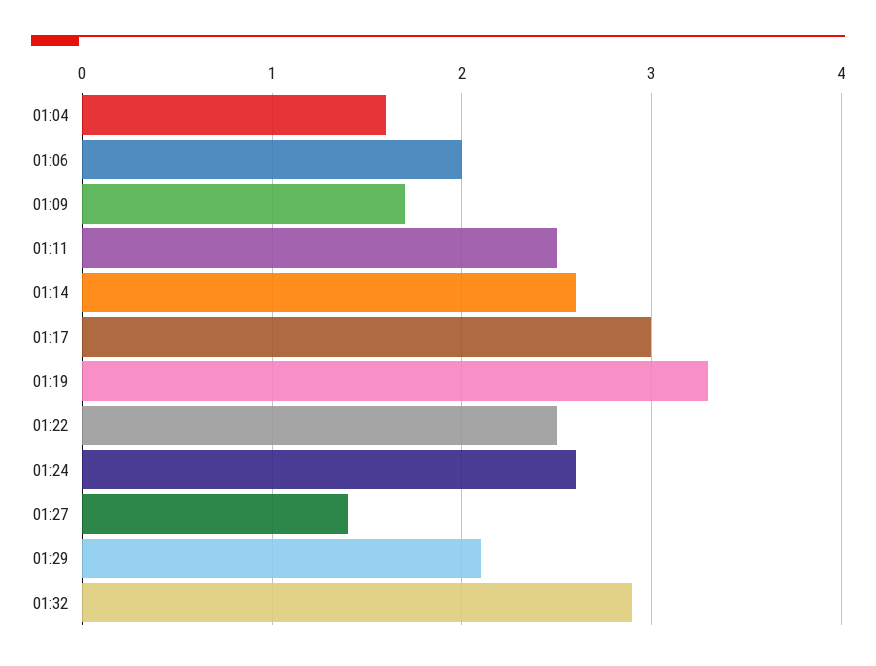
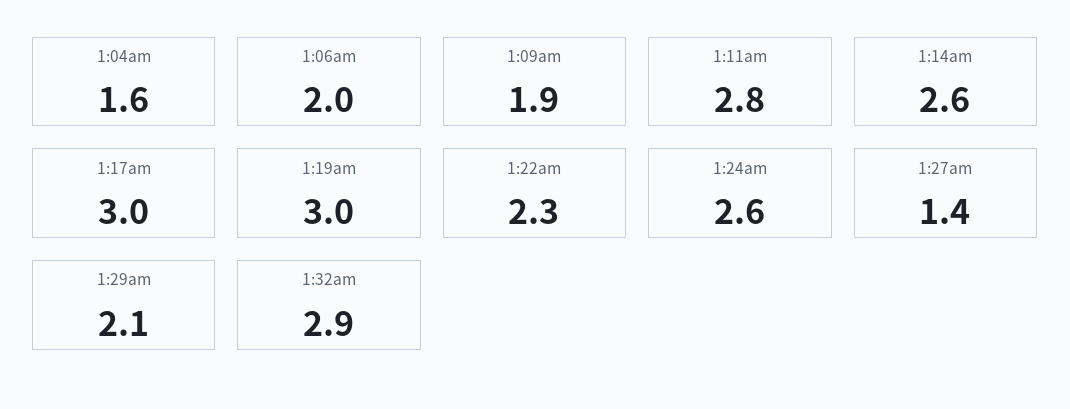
  {
    "01:04": 1.6,
    "01:06": 2,
-   "01:09": 1.7,
+   "01:09": 1.9,
-   "01:11": 2.5,
+   "01:11": 2.8,
    "01:14": 2.6,
    "01:17": 3,
-   "01:19": 3.3,
+   "01:19": 3,
-   "01:22": 2.5,
+   "01:22": 2.3,
    "01:24": 2.6,
    "01:27": 1.4,
    "01:29": 2.1,
    "01:32": 2.9
  }

